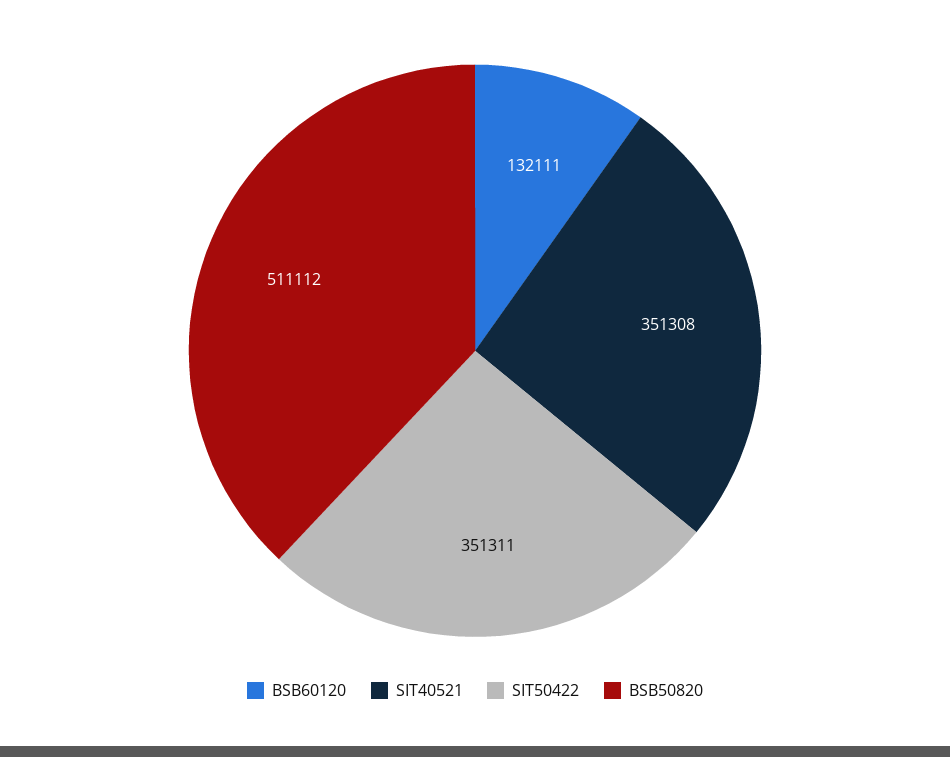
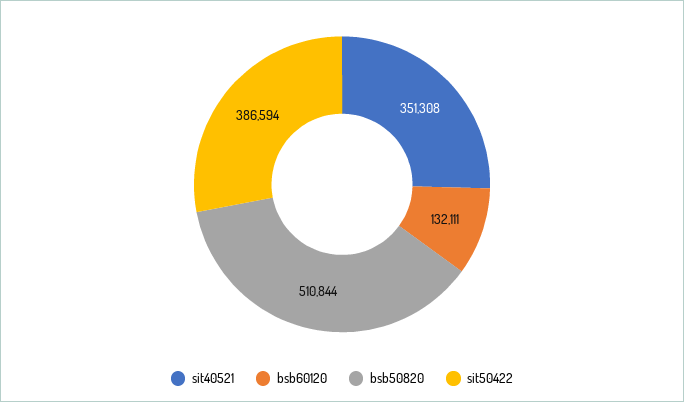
  {
    "BSB60120": 132111,
    "SIT40521": 351308,
-   "SIT50422": 351311,
+   "SIT50422": 386594,
-   "BSB50820": 511112
+   "BSB50820": 510844
  }

